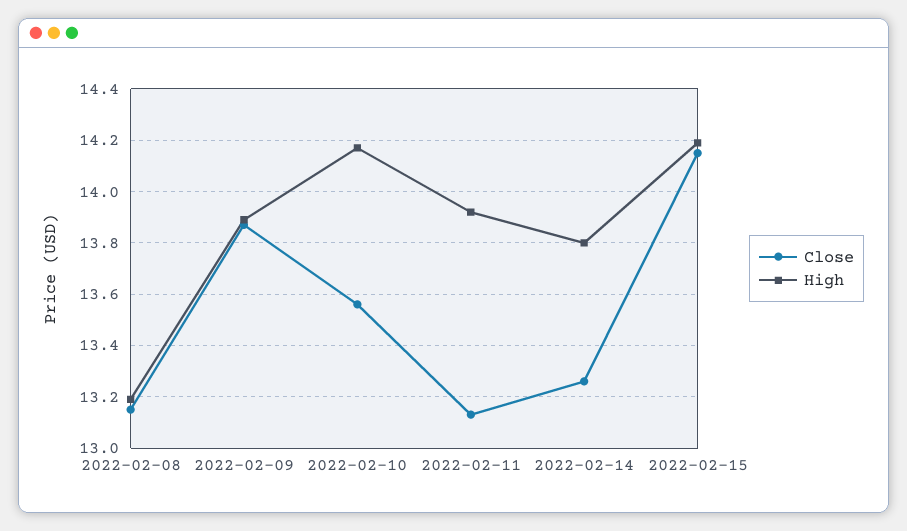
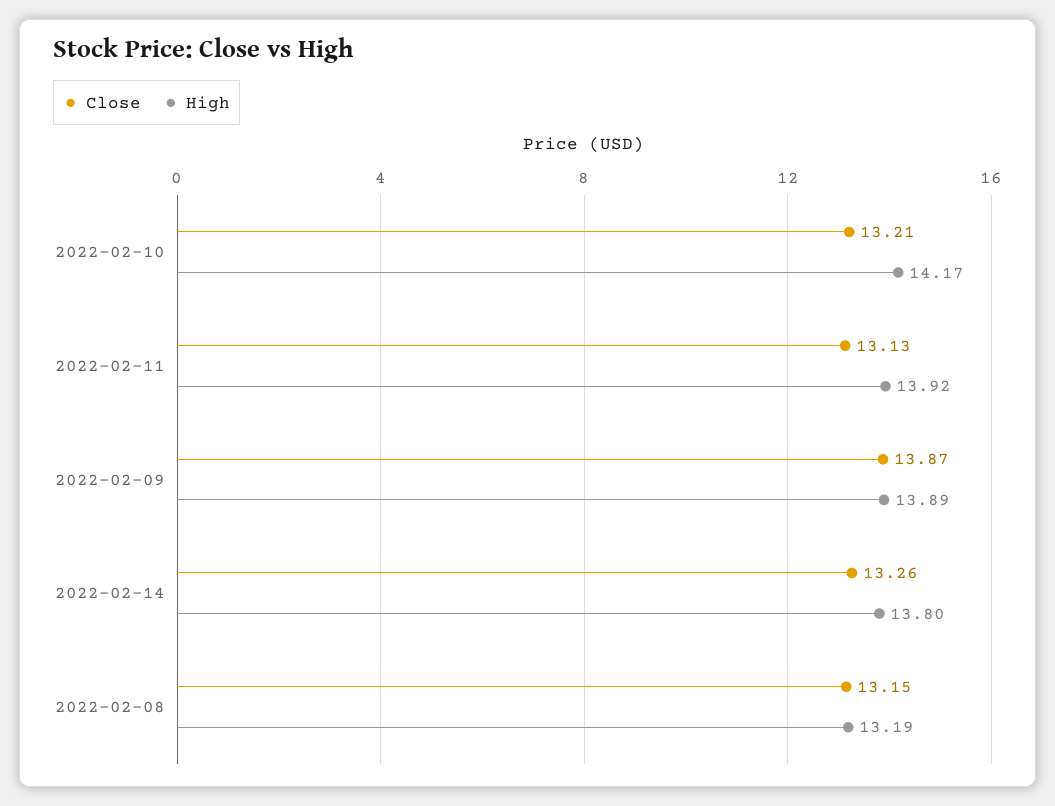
  {
    "Close": {
      "2022-02-08": 13.15,
      "2022-02-09": 13.87,
-     "2022-02-10": 13.55,
+     "2022-02-10": 13.21,
      "2022-02-11": 13.13,
-     "2022-02-14": 13.26,
+     "2022-02-14": 13.26
-     "2022-02-15": 14.15
    },
    "High": {
      "2022-02-08": 13.19,
      "2022-02-09": 13.89,
      "2022-02-10": 14.17,
      "2022-02-11": 13.92,
-     "2022-02-14": 13.8,
+     "2022-02-14": 13.8
-     "2022-02-15": 14.2
    }
  }

